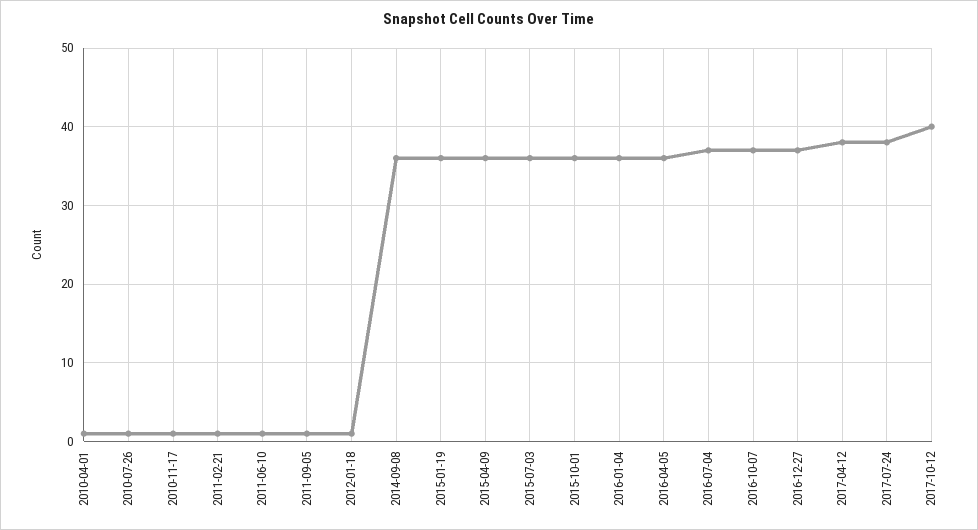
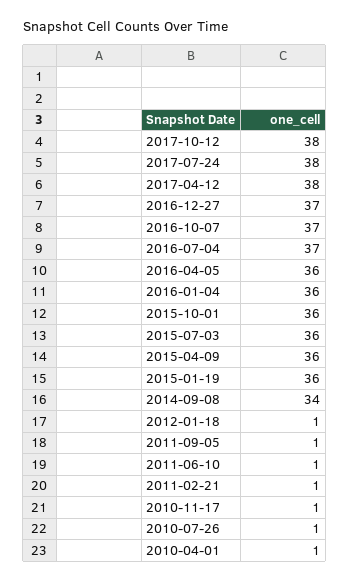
  {
    "2010-04-01": 1,
    "2010-07-26": 1,
    "2010-11-17": 1,
    "2011-02-21": 1,
    "2011-06-10": 1,
    "2011-09-05": 1,
    "2012-01-18": 1,
-   "2014-09-08": 36,
+   "2014-09-08": 34,
    "2015-01-19": 36,
    "2015-04-09": 36,
    "2015-07-03": 36,
    "2015-10-01": 36,
    "2016-01-04": 36,
    "2016-04-05": 36,
    "2016-07-04": 37,
    "2016-10-07": 37,
    "2016-12-27": 37,
    "2017-04-12": 38,
    "2017-07-24": 38,
-   "2017-10-12": 40
+   "2017-10-12": 38
  }

